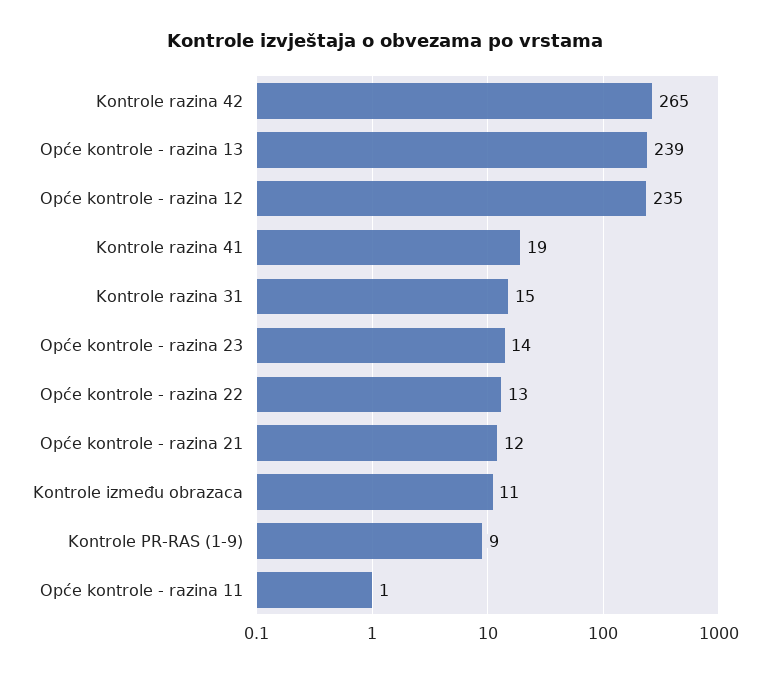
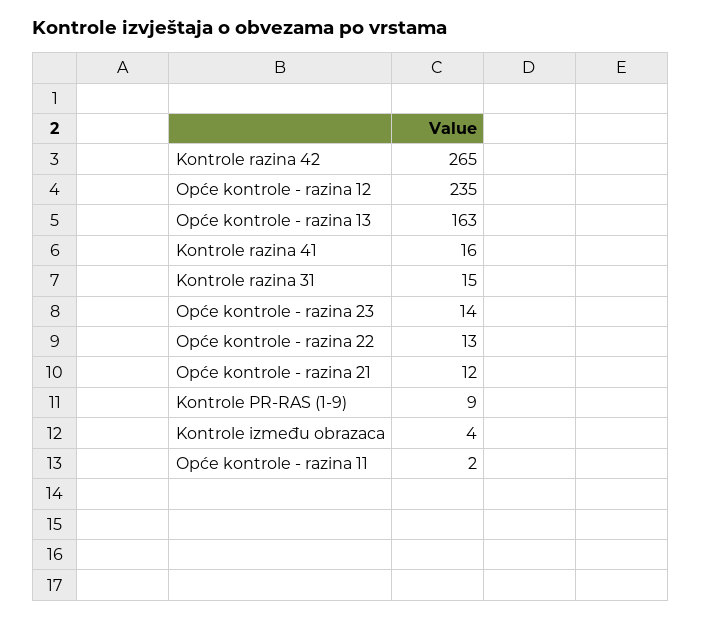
  {
    "Kontrole razina 42": 265,
-   "Opće kontrole - razina 13": 239,
+   "Opće kontrole - razina 13": 163,
    "Opće kontrole - razina 12": 235,
-   "Kontrole razina 41": 19,
+   "Kontrole razina 41": 16,
    "Kontrole razina 31": 15,
    "Opće kontrole - razina 23": 14,
    "Opće kontrole - razina 22": 13,
    "Opće kontrole - razina 21": 12,
-   "Kontrole između obrazaca": 11,
+   "Kontrole između obrazaca": 4,
    "Kontrole PR-RAS (1-9)": 9,
-   "Opće kontrole - razina 11": 1
+   "Opće kontrole - razina 11": 2
  }

